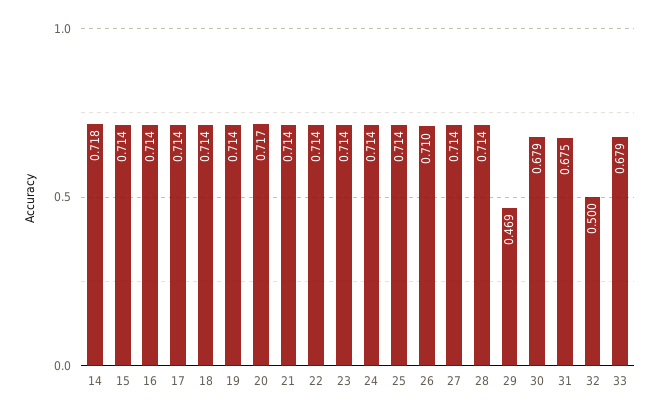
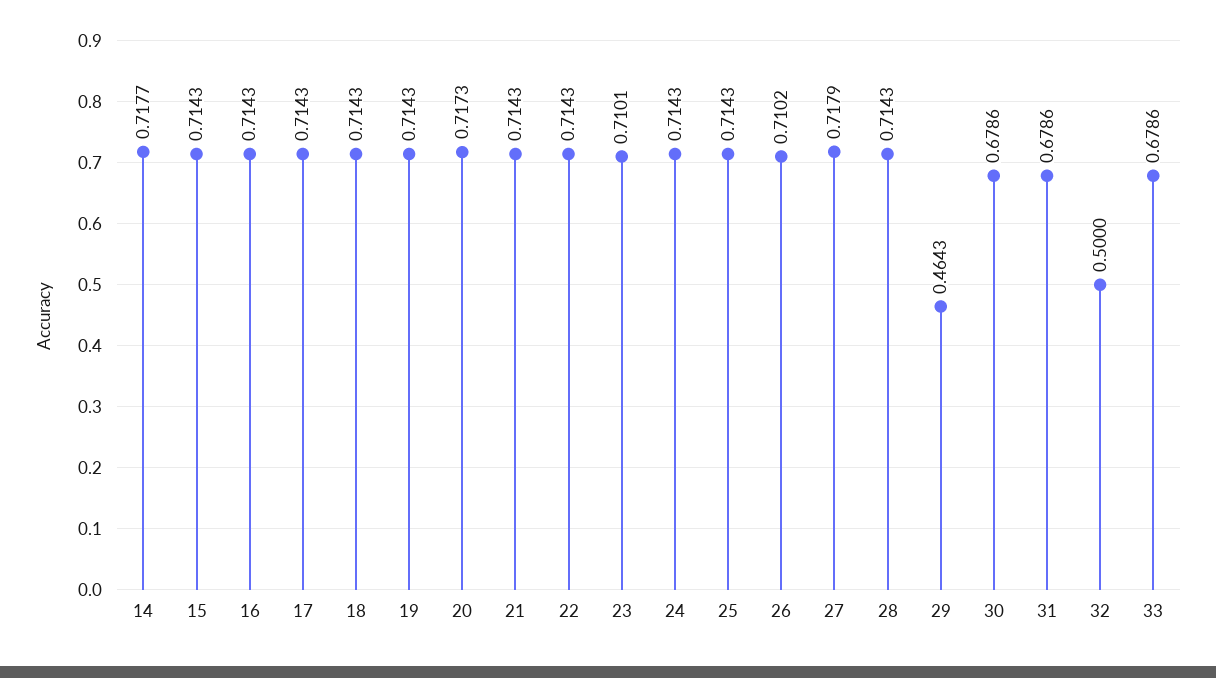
  {
    "14": 0.7177,
    "15": 0.7143,
    "16": 0.7143,
    "17": 0.7143,
    "18": 0.7143,
    "19": 0.7143,
    "20": 0.7173,
    "21": 0.7143,
    "22": 0.7143,
-   "23": 0.714,
+   "23": 0.7101,
    "24": 0.7143,
    "25": 0.7143,
    "26": 0.7102,
-   "27": 0.714,
+   "27": 0.7179,
    "28": 0.7143,
-   "29": 0.469,
+   "29": 0.4643,
    "30": 0.6786,
-   "31": 0.675,
+   "31": 0.6786,
    "32": 0.5,
    "33": 0.6786
  }

